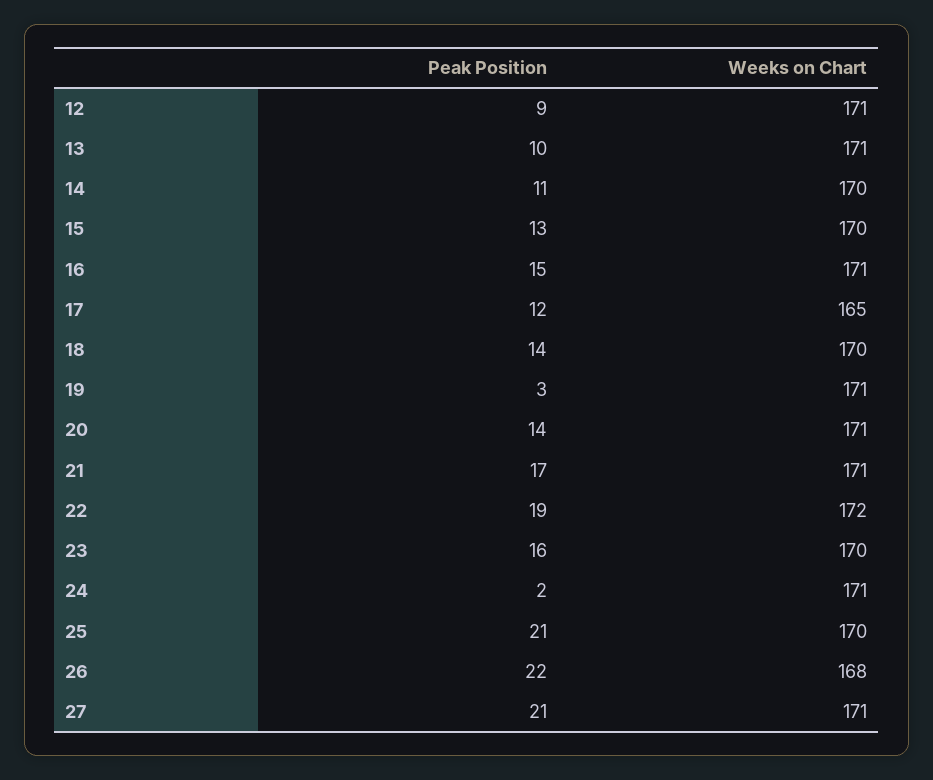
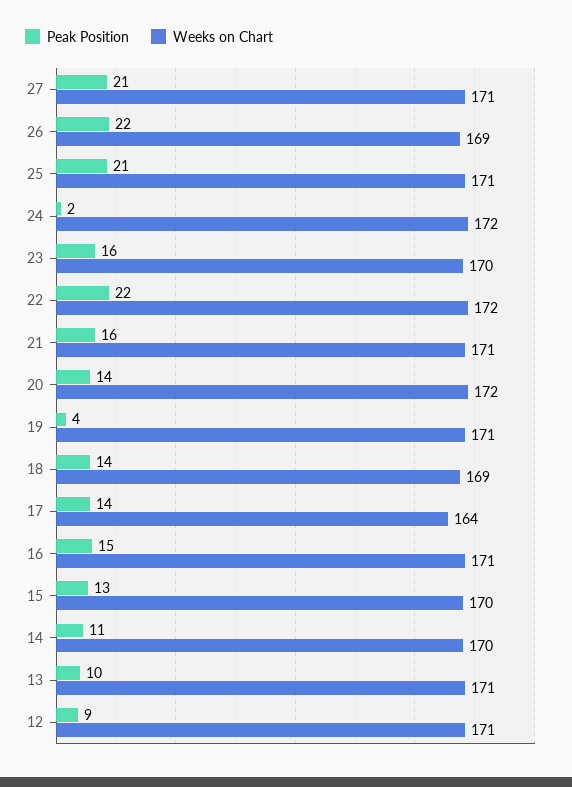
  {
    "Peak Position": {
      "12": 9,
      "13": 10,
      "14": 11,
      "15": 13,
      "16": 15,
-     "17": 12,
+     "17": 14,
      "18": 14,
-     "19": 3,
+     "19": 4,
      "20": 14,
-     "21": 17,
+     "21": 16,
-     "22": 19,
+     "22": 22,
      "23": 16,
      "24": 2,
      "25": 21,
      "26": 22,
      "27": 21
    },
    "Weeks on Chart": {
      "12": 171,
      "13": 171,
      "14": 170,
      "15": 170,
      "16": 171,
-     "17": 165,
+     "17": 164,
-     "18": 170,
+     "18": 169,
      "19": 171,
-     "20": 171,
+     "20": 172,
      "21": 171,
      "22": 172,
      "23": 170,
-     "24": 171,
+     "24": 172,
-     "25": 170,
+     "25": 171,
-     "26": 168,
+     "26": 169,
      "27": 171
    }
  }

